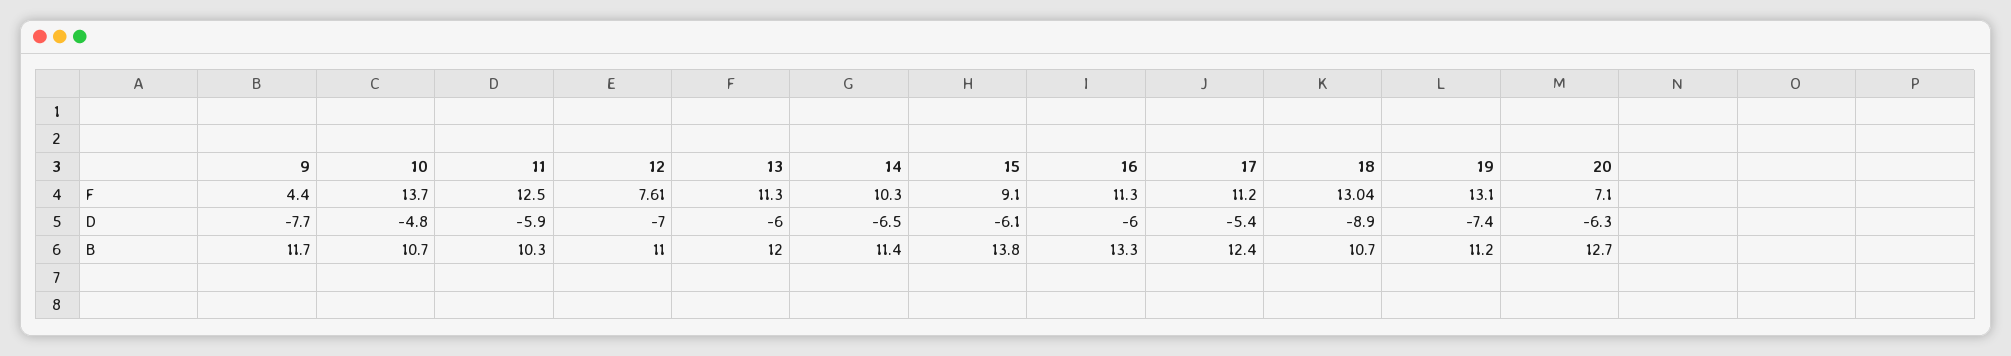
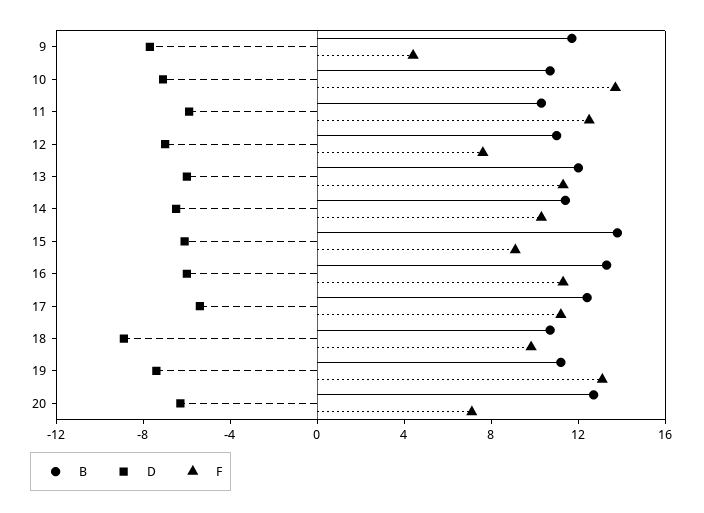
  {
    "F": {
      "9": 4.4,
      "10": 13.7,
      "11": 12.5,
      "12": 7.61,
      "13": 11.3,
      "14": 10.3,
      "15": 9.1,
      "16": 11.3,
      "17": 11.2,
-     "18": 13.04,
+     "18": 10,
      "19": 13.1,
      "20": 7.1
    },
    "D": {
      "9": -7.7,
-     "10": -4.8,
+     "10": -7,
      "11": -5.9,
      "12": -7,
      "13": -6,
      "14": -6.5,
      "15": -6.1,
      "16": -6,
      "17": -5.4,
      "18": -8.9,
      "19": -7.4,
      "20": -6.3
    },
    "B": {
      "9": 11.7,
      "10": 10.7,
      "11": 10.3,
      "12": 11,
      "13": 12,
      "14": 11.4,
      "15": 13.8,
      "16": 13.3,
      "17": 12.4,
      "18": 10.7,
      "19": 11.2,
      "20": 12.7
    }
  }

